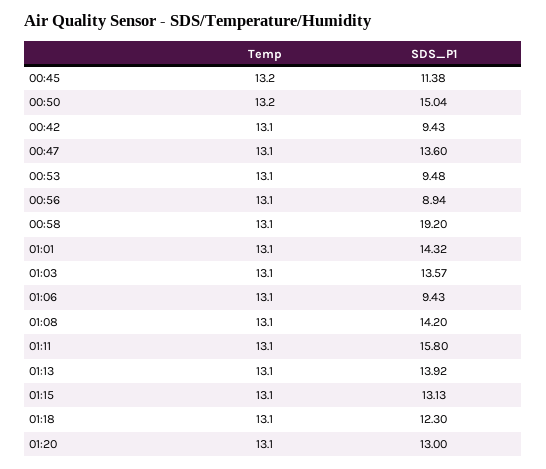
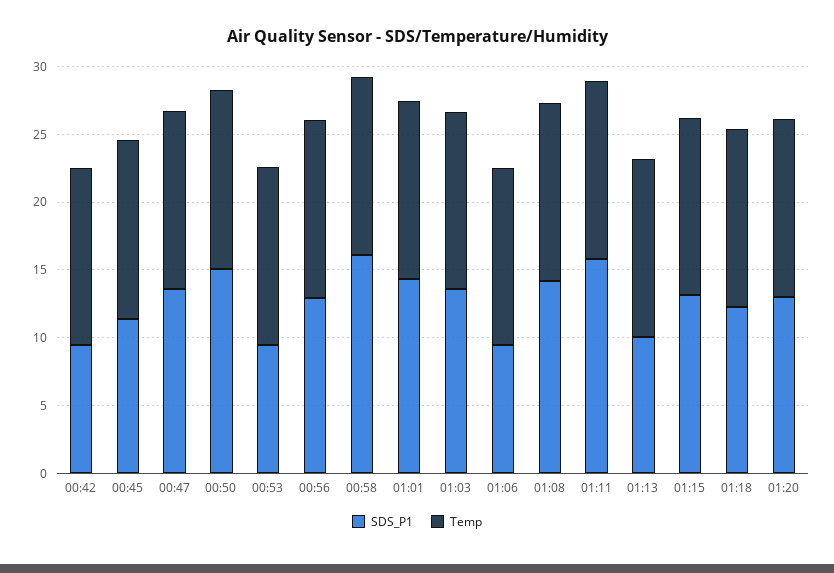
  {
    "Temp": {
      "00:45": 13.2,
      "00:50": 13.2,
      "00:42": 13.1,
      "00:47": 13.1,
      "00:53": 13.1,
      "00:56": 13.1,
      "00:58": 13.1,
      "01:01": 13.1,
      "01:03": 13.1,
      "01:06": 13.1,
      "01:08": 13.1,
      "01:11": 13.1,
      "01:13": 13.1,
      "01:15": 13.1,
      "01:18": 13.1,
      "01:20": 13.1
    },
    "SDS_P1": {
      "00:45": 11.38,
      "00:50": 15.04,
      "00:42": 9.43,
      "00:47": 13.6,
      "00:53": 9.48,
-     "00:56": 8.94,
+     "00:56": 13,
-     "00:58": 19.2,
+     "00:58": 16,
      "01:01": 14.32,
      "01:03": 13.57,
      "01:06": 9.43,
      "01:08": 14.2,
      "01:11": 15.8,
-     "01:13": 13.92,
+     "01:13": 10,
      "01:15": 13.13,
      "01:18": 12.3,
      "01:20": 13
    }
  }

